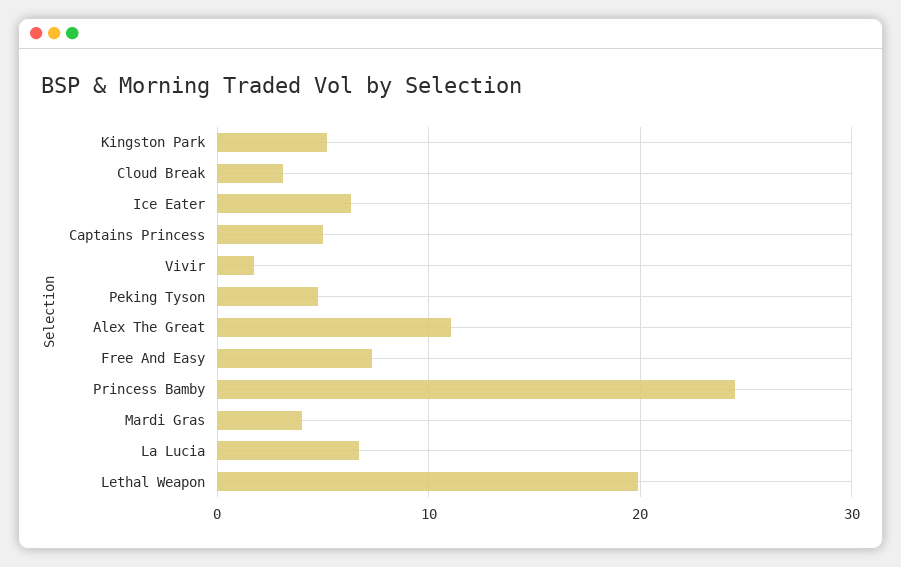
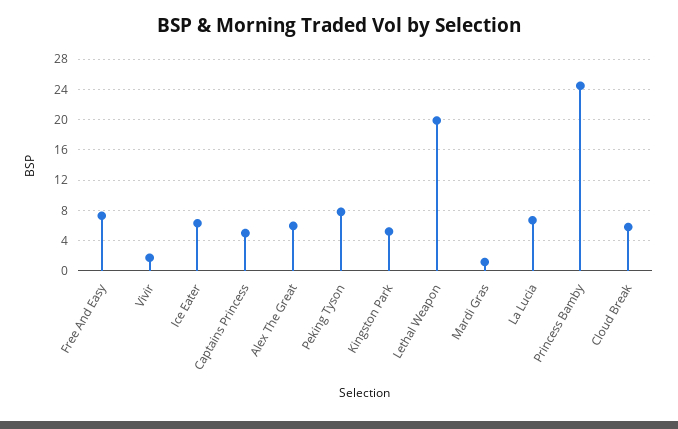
  {
    "Kingston Park": 5,
-   "Cloud Break": 3,
+   "Cloud Break": 6,
    "Ice Eater": 6,
    "Captains Princess": 5,
    "Vivir": 2,
-   "Peking Tyson": 5,
+   "Peking Tyson": 8,
-   "Alex The Great": 11,
+   "Alex The Great": 6,
    "Free And Easy": 7,
    "Princess Bamby": 25,
-   "Mardi Gras": 4,
+   "Mardi Gras": 1,
    "La Lucia": 7,
    "Lethal Weapon": 20
  }

